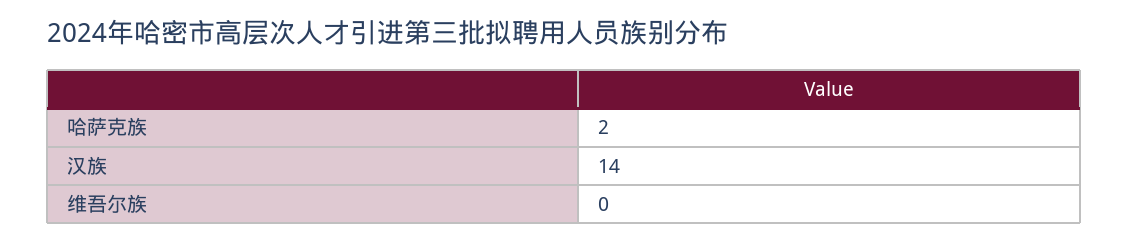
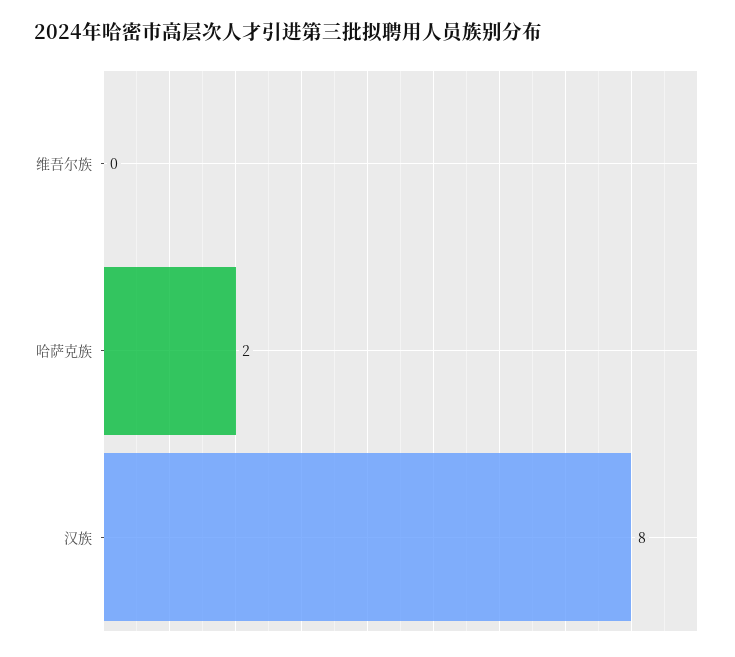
  {
    "哈萨克族": 2,
-   "汉族": 14,
+   "汉族": 8,
    "维吾尔族": 0
  }

